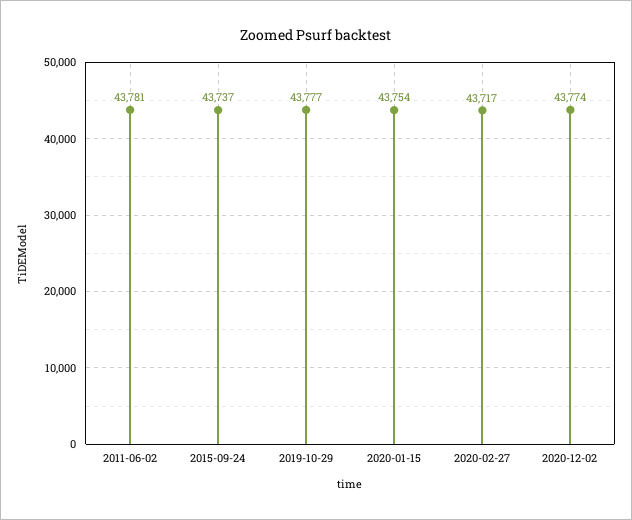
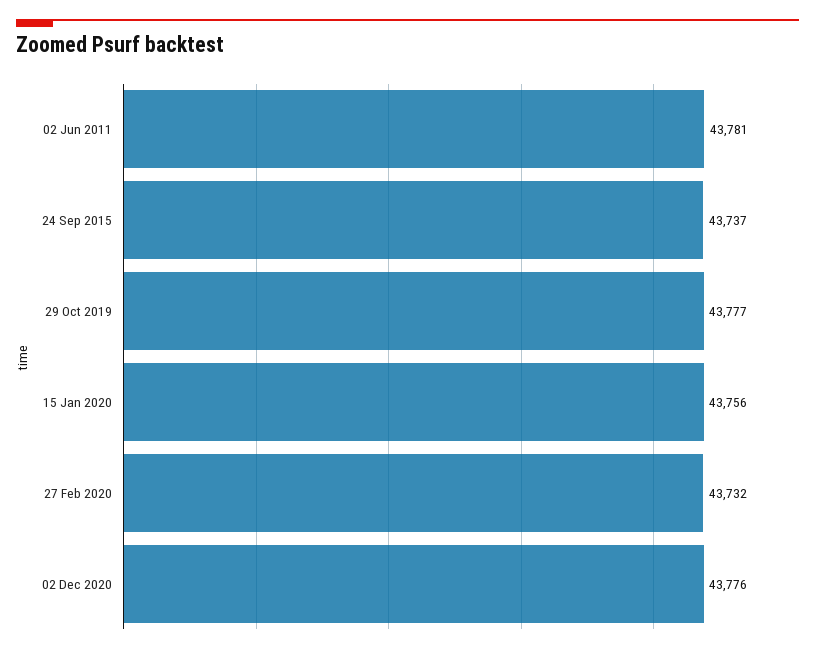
  {
    "2011-06-02": 43781,
    "2015-09-24": 43737,
    "2019-10-29": 43777,
-   "2020-01-15": 43754,
+   "2020-01-15": 43756,
-   "2020-02-27": 43717,
+   "2020-02-27": 43732,
-   "2020-12-02": 43774
+   "2020-12-02": 43776
  }

